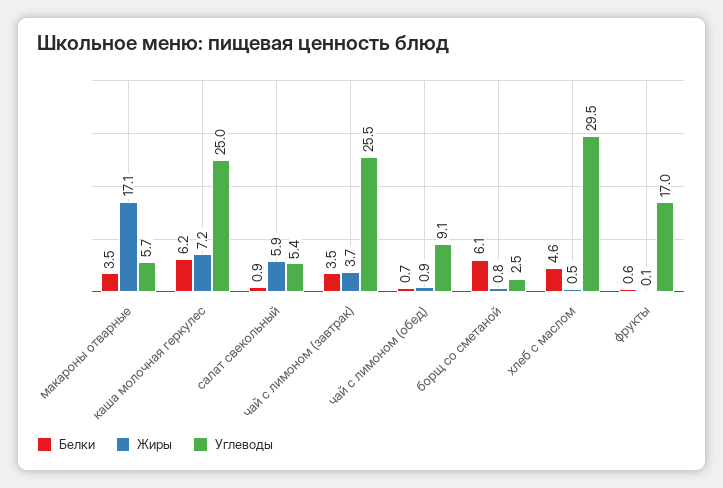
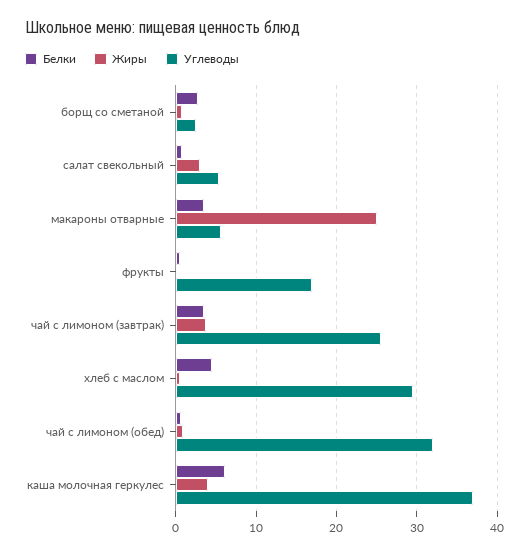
  {
    "Белки": {
      "макароны отварные": 3.5,
      "каша молочная геркулес": 6.2,
      "салат свекольный": 0.9,
      "чай с лимоном (завтрак)": 3.5,
      "чай с лимоном (обед)": 0.7,
-     "борщ со сметаной": 6.1,
+     "борщ со сметаной": 3,
      "хлеб с маслом": 4.6,
      "фрукты": 0.6
    },
    "Жиры": {
-     "макароны отварные": 17.1,
+     "макароны отварные": 25,
-     "каша молочная геркулес": 7.2,
+     "каша молочная геркулес": 4,
-     "салат свекольный": 5.9,
+     "салат свекольный": 3,
      "чай с лимоном (завтрак)": 3.7,
      "чай с лимоном (обед)": 0.9,
      "борщ со сметаной": 0.8,
      "хлеб с маслом": 0.5,
      "фрукты": 0.1
    },
    "Углеводы": {
      "макароны отварные": 5.7,
-     "каша молочная геркулес": 25,
+     "каша молочная геркулес": 37,
      "салат свекольный": 5.4,
      "чай с лимоном (завтрак)": 25.5,
-     "чай с лимоном (обед)": 9.1,
+     "чай с лимоном (обед)": 32,
      "борщ со сметаной": 2.5,
      "хлеб с маслом": 29.5,
      "фрукты": 17
    }
  }

